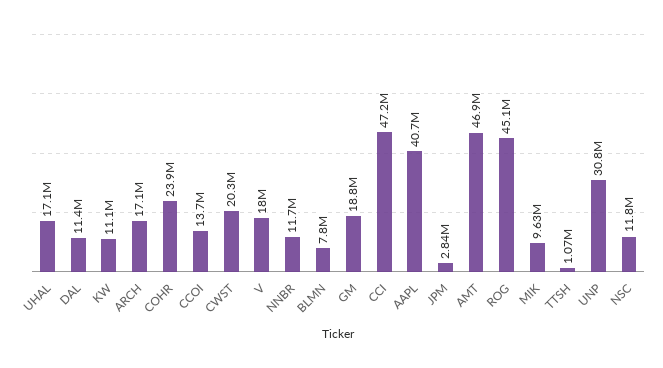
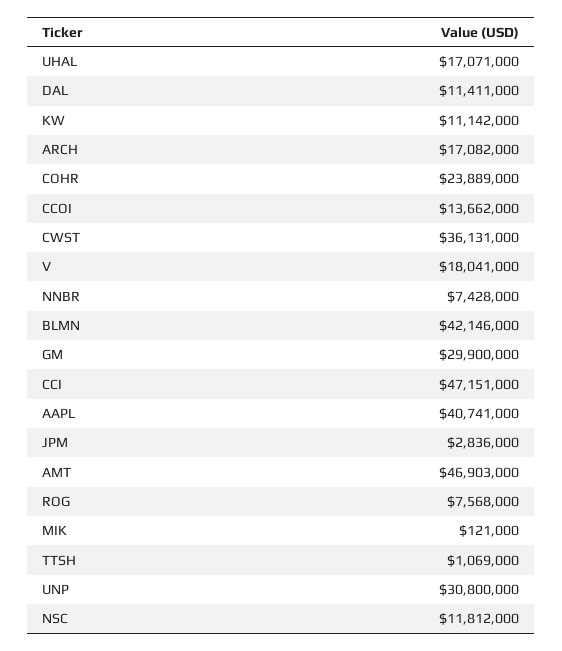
  {
    "UHAL": 17071000,
    "DAL": 11411000,
    "KW": 11142000,
    "ARCH": 17082000,
    "COHR": 23889000,
    "CCOI": 13662000,
-   "CWST": 20300000,
+   "CWST": 36131000,
    "V": 18041000,
-   "NNBR": 11700000,
+   "NNBR": 7428000,
-   "BLMN": 7800000,
+   "BLMN": 42146000,
-   "GM": 18800000,
+   "GM": 29900000,
    "CCI": 47151000,
    "AAPL": 40741000,
    "JPM": 2836000,
    "AMT": 46903000,
-   "ROG": 45100000,
+   "ROG": 7568000,
-   "MIK": 9630000,
+   "MIK": 121000,
    "TTSH": 1069000,
    "UNP": 30800000,
    "NSC": 11812000
  }

